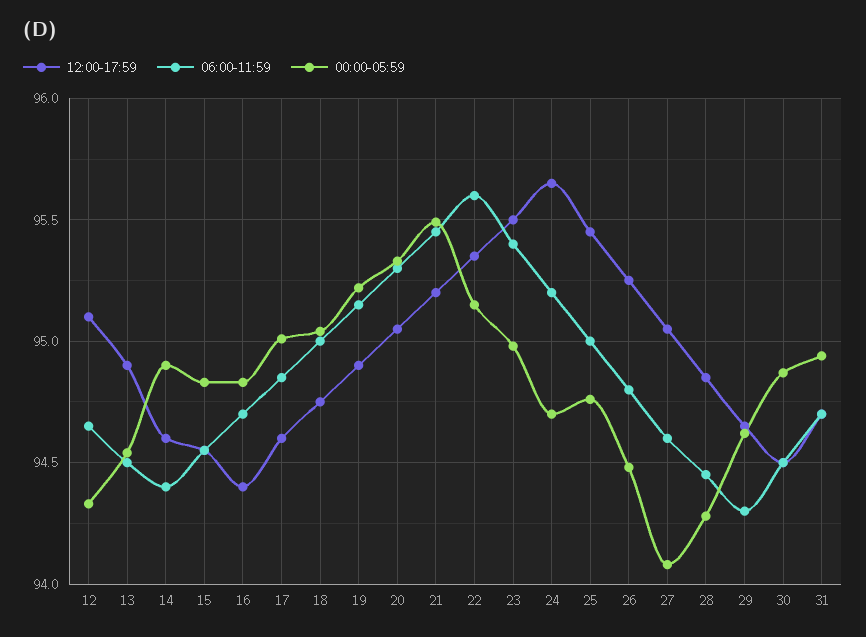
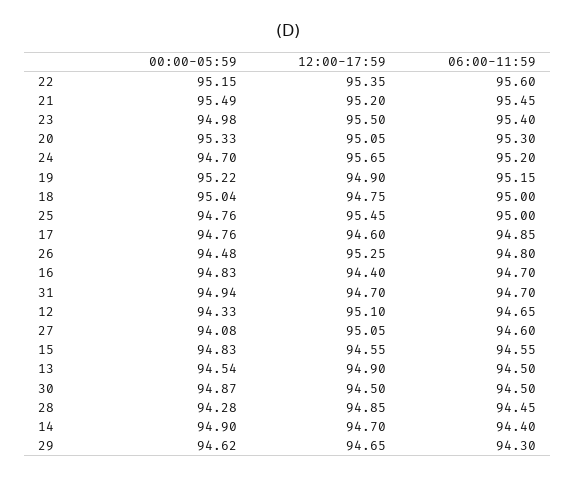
  {
    "12:00-17:59": {
      "12": 95.1,
      "13": 94.9,
-     "14": 94.6,
+     "14": 94.7,
      "15": 94.55,
      "16": 94.4,
      "17": 94.6,
      "18": 94.75,
      "19": 94.9,
      "20": 95.05,
      "21": 95.2,
      "22": 95.35,
      "23": 95.5,
      "24": 95.65,
      "25": 95.45,
      "26": 95.25,
      "27": 95.05,
      "28": 94.85,
      "29": 94.65,
      "30": 94.5,
      "31": 94.7
    },
    "06:00-11:59": {
      "12": 94.65,
      "13": 94.5,
      "14": 94.4,
      "15": 94.55,
      "16": 94.7,
      "17": 94.85,
      "18": 95,
      "19": 95.15,
      "20": 95.3,
      "21": 95.45,
      "22": 95.6,
      "23": 95.4,
      "24": 95.2,
      "25": 95,
      "26": 94.8,
      "27": 94.6,
      "28": 94.45,
      "29": 94.3,
      "30": 94.5,
      "31": 94.7
    },
    "00:00-05:59": {
      "12": 94.33,
      "13": 94.54,
      "14": 94.9,
      "15": 94.83,
      "16": 94.83,
-     "17": 95,
+     "17": 94.76,
      "18": 95.04,
      "19": 95.22,
      "20": 95.33,
      "21": 95.49,
      "22": 95.15,
      "23": 94.98,
      "24": 94.7,
      "25": 94.76,
      "26": 94.48,
      "27": 94.08,
      "28": 94.28,
      "29": 94.62,
      "30": 94.87,
      "31": 94.94
    }
  }

